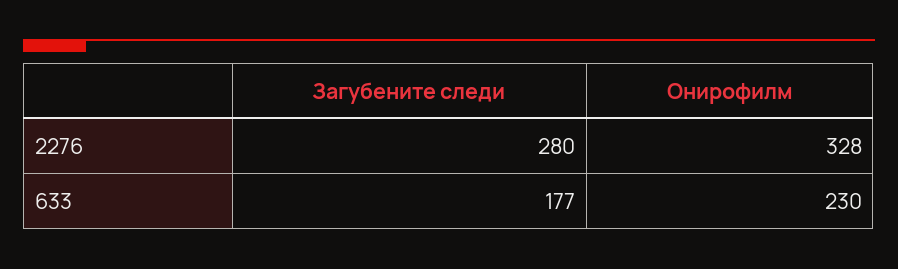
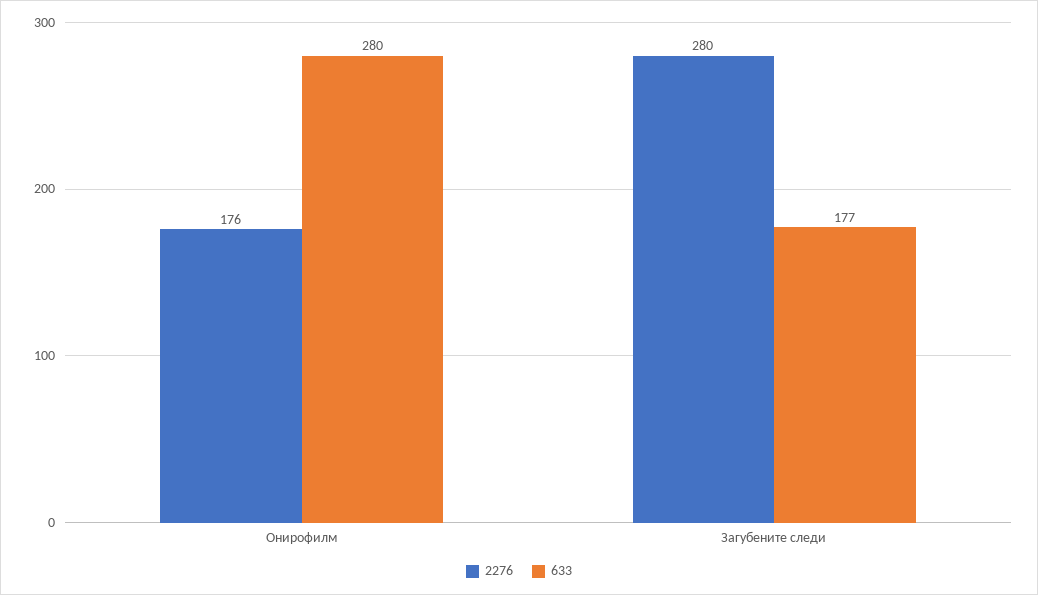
  {
    "2276": {
      "Загубените следи": 280,
-     "Онирофилм": 328
+     "Онирофилм": 176
    },
    "633": {
      "Загубените следи": 177,
-     "Онирофилм": 230
+     "Онирофилм": 280
    }
  }

